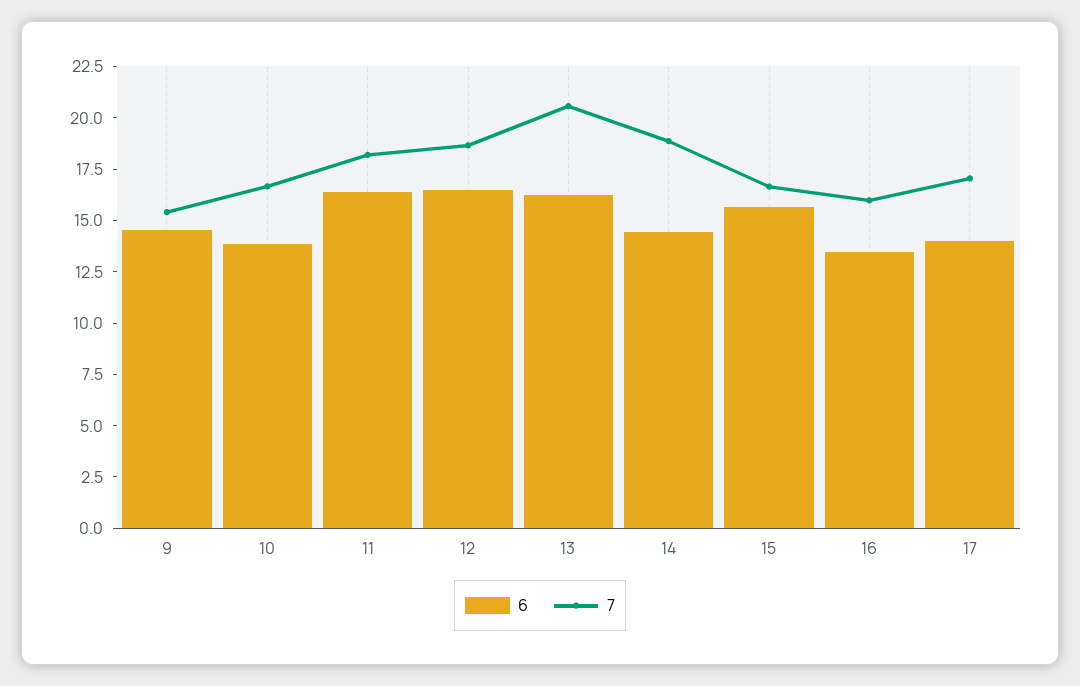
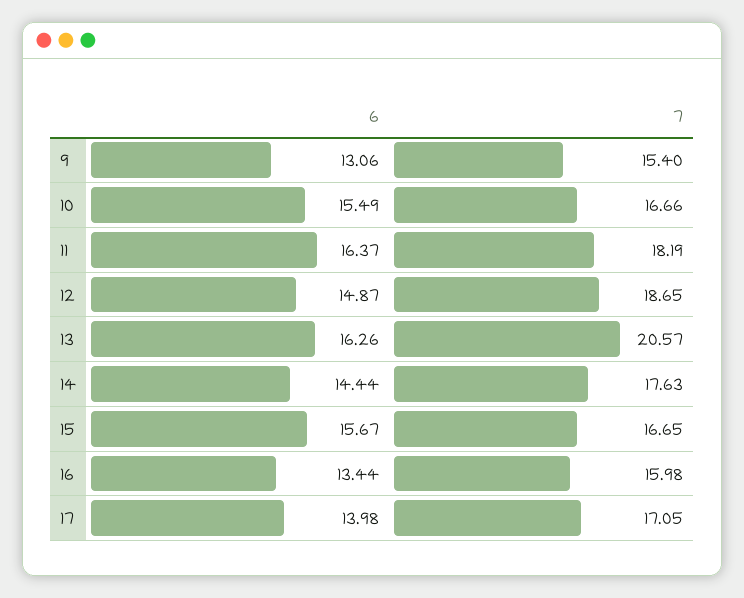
  {
    "6": {
-     "9": 14.5,
+     "9": 13.06,
-     "10": 14,
+     "10": 15.49,
      "11": 16.37,
-     "12": 16.5,
+     "12": 14.87,
      "13": 16.26,
      "14": 14.44,
      "15": 15.67,
      "16": 13.44,
      "17": 13.98
    },
    "7": {
      "9": 15.4,
      "10": 16.66,
      "11": 18.19,
      "12": 18.65,
      "13": 20.57,
-     "14": 19,
+     "14": 17.63,
      "15": 16.65,
      "16": 15.98,
      "17": 17.05
    }
  }

